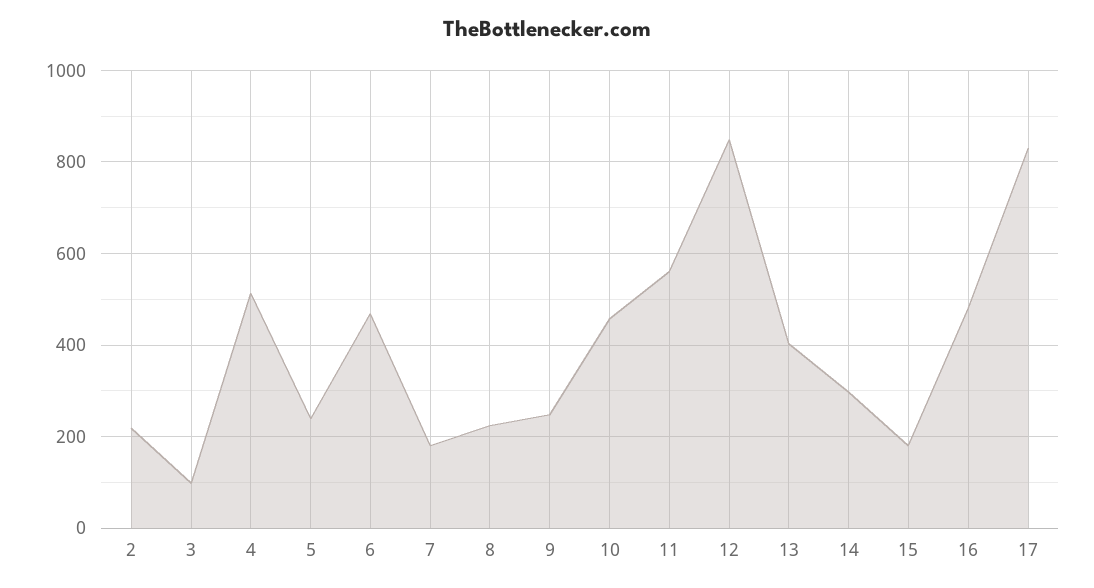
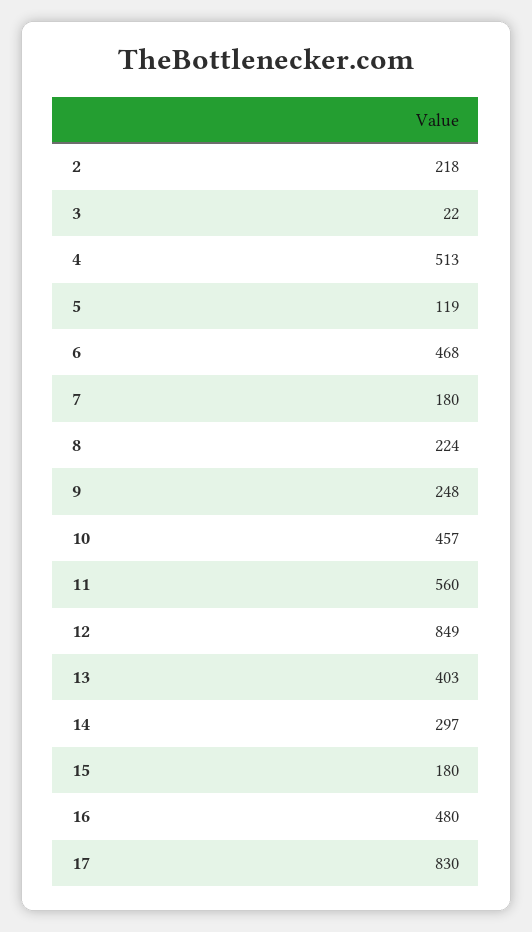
  {
    "2": 218,
-   "3": 100,
+   "3": 22,
    "4": 513,
-   "5": 240,
+   "5": 119,
    "6": 468,
    "7": 180,
    "8": 224,
    "9": 248,
    "10": 457,
    "11": 560,
    "12": 849,
    "13": 403,
    "14": 297,
    "15": 180,
    "16": 480,
    "17": 830
  }

